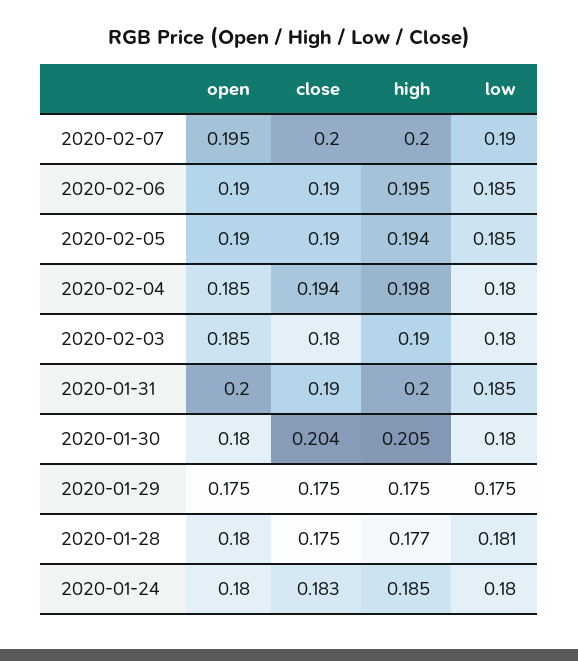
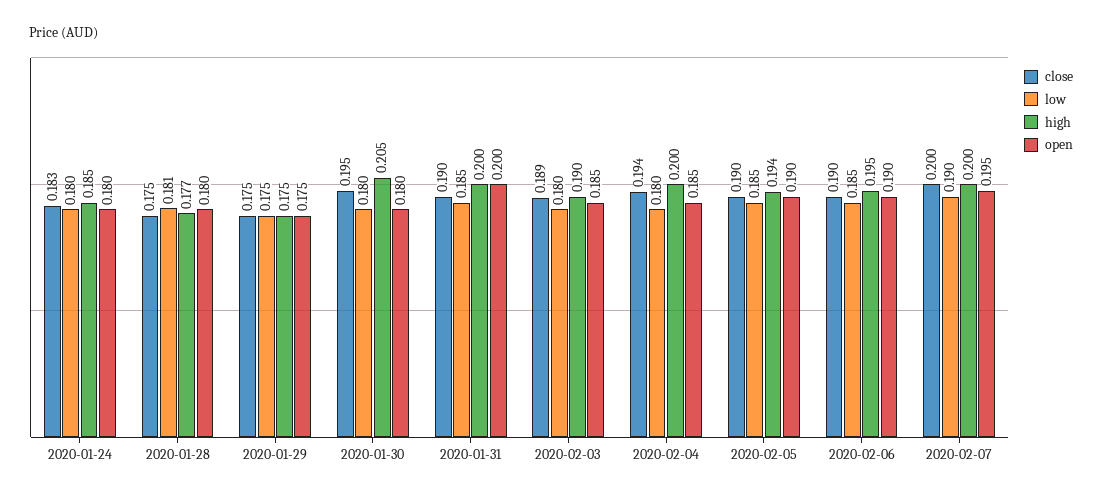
  {
    "open": {
      "2020-02-07": 0.195,
      "2020-02-06": 0.19,
      "2020-02-05": 0.19,
      "2020-02-04": 0.185,
      "2020-02-03": 0.185,
      "2020-01-31": 0.2,
      "2020-01-30": 0.18,
      "2020-01-29": 0.175,
      "2020-01-28": 0.18,
      "2020-01-24": 0.18
    },
    "close": {
      "2020-02-07": 0.2,
      "2020-02-06": 0.19,
      "2020-02-05": 0.19,
      "2020-02-04": 0.194,
-     "2020-02-03": 0.18,
+     "2020-02-03": 0.189,
      "2020-01-31": 0.19,
-     "2020-01-30": 0.204,
+     "2020-01-30": 0.195,
      "2020-01-29": 0.175,
      "2020-01-28": 0.175,
      "2020-01-24": 0.183
    },
    "high": {
      "2020-02-07": 0.2,
      "2020-02-06": 0.195,
      "2020-02-05": 0.194,
-     "2020-02-04": 0.198,
+     "2020-02-04": 0.2,
      "2020-02-03": 0.19,
      "2020-01-31": 0.2,
      "2020-01-30": 0.205,
      "2020-01-29": 0.175,
      "2020-01-28": 0.177,
      "2020-01-24": 0.185
    },
    "low": {
      "2020-02-07": 0.19,
      "2020-02-06": 0.185,
      "2020-02-05": 0.185,
      "2020-02-04": 0.18,
      "2020-02-03": 0.18,
      "2020-01-31": 0.185,
      "2020-01-30": 0.18,
      "2020-01-29": 0.175,
      "2020-01-28": 0.181,
      "2020-01-24": 0.18
    }
  }

